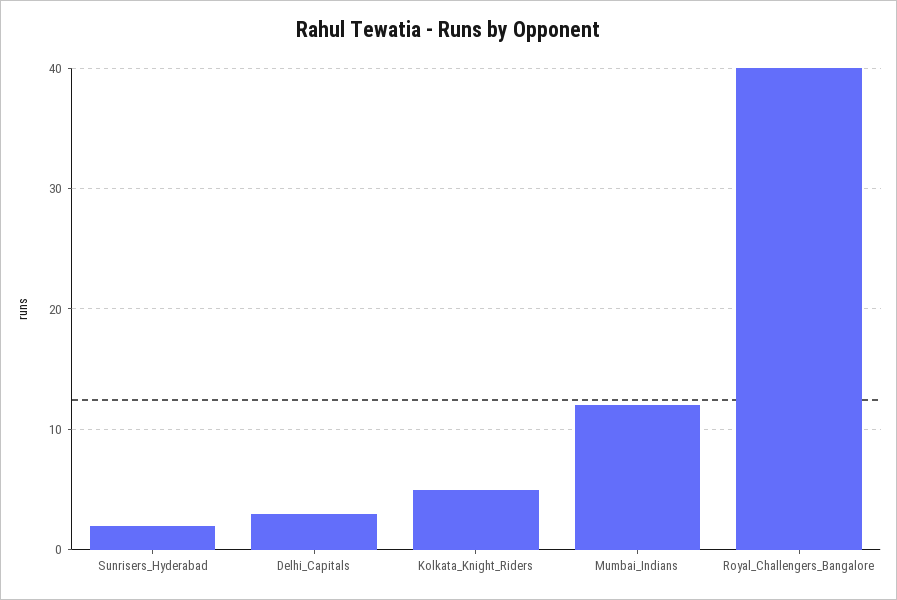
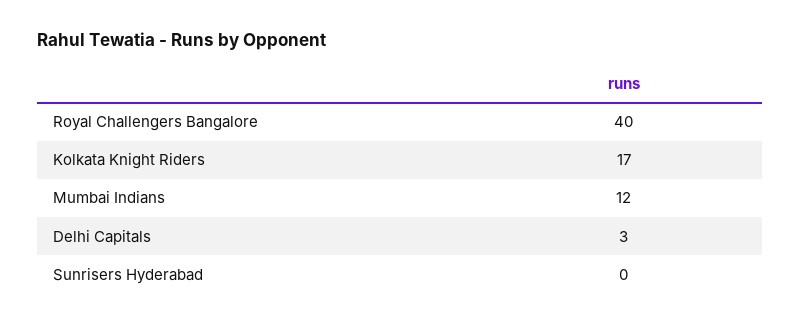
  {
-   "Sunrisers_Hyderabad": 2,
+   "Sunrisers_Hyderabad": 0,
    "Delhi_Capitals": 3,
-   "Kolkata_Knight_Riders": 5,
+   "Kolkata_Knight_Riders": 17,
    "Mumbai_Indians": 12,
    "Royal_Challengers_Bangalore": 40
  }

